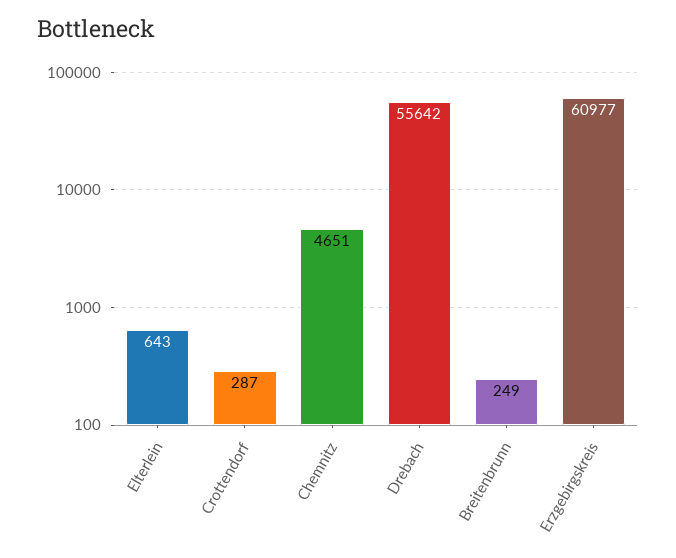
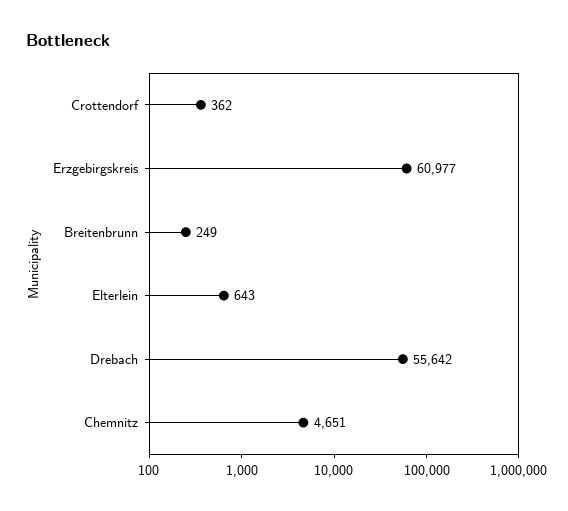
  {
    "Elterlein": 643,
-   "Crottendorf": 287,
+   "Crottendorf": 362,
    "Chemnitz": 4651,
    "Drebach": 55642,
    "Breitenbrunn": 249,
    "Erzgebirgskreis": 60977
  }

